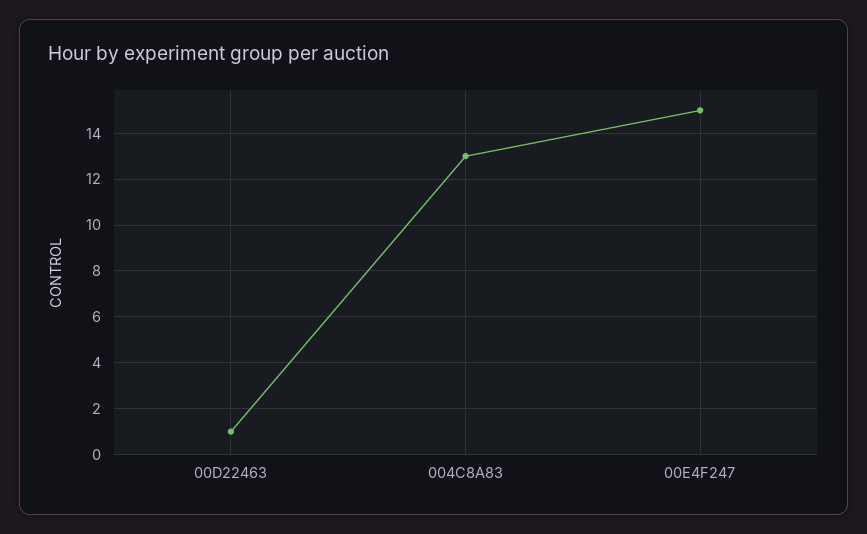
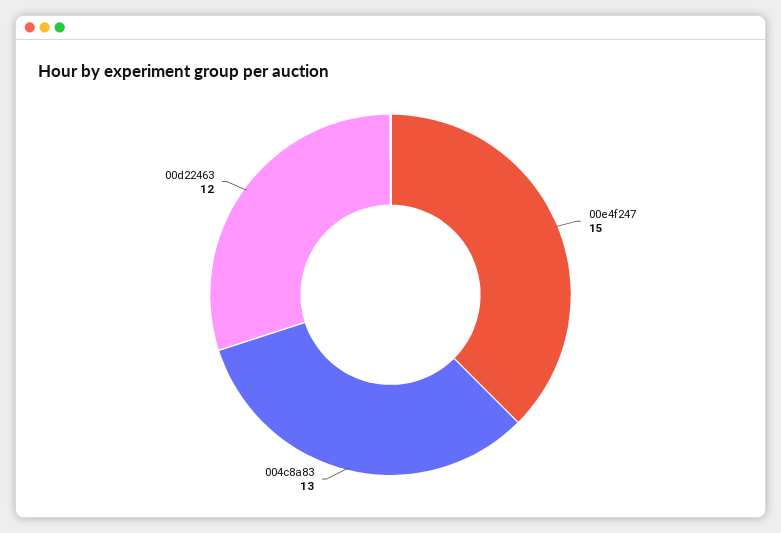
  {
-   "00D22463": 1,
+   "00D22463": 12,
    "004C8A83": 13,
    "00E4F247": 15
  }

